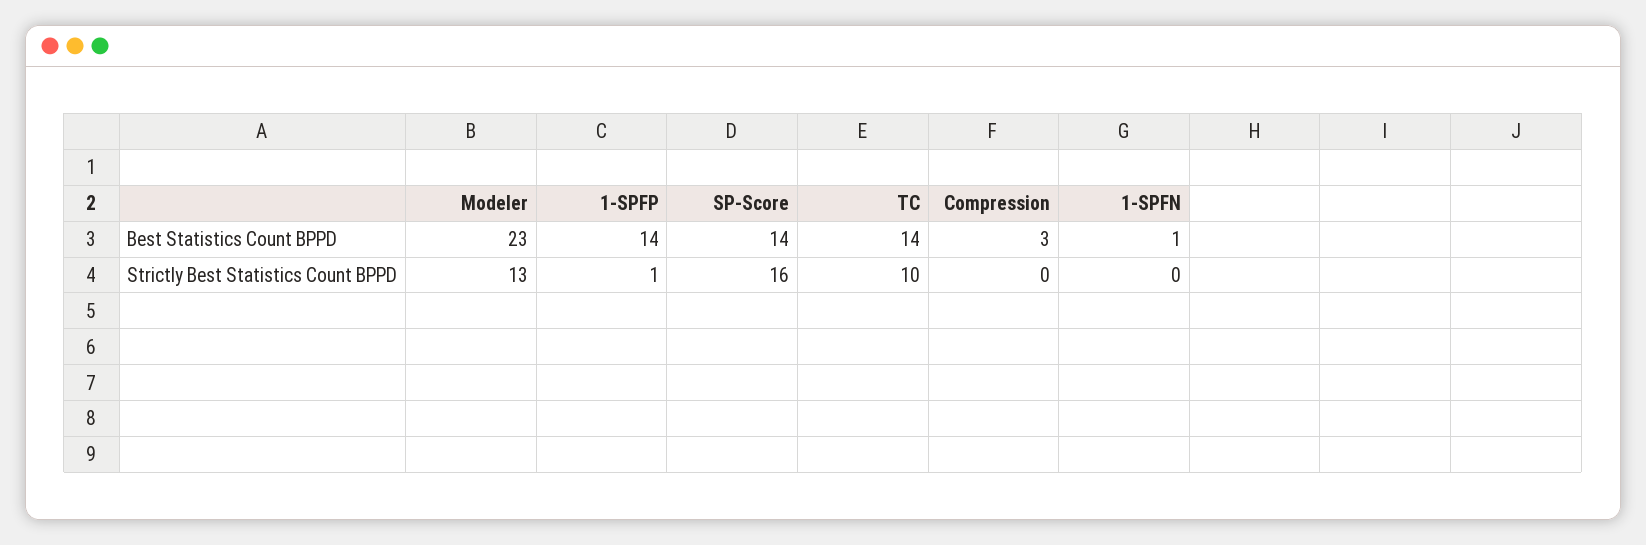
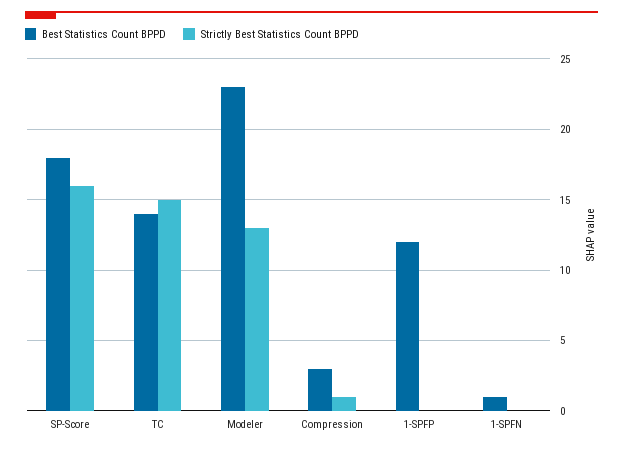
  {
    "Best Statistics Count BPPD": {
      "Modeler": 23,
-     "1-SPFP": 14,
+     "1-SPFP": 12,
-     "SP-Score": 14,
+     "SP-Score": 18,
      "TC": 14,
      "Compression": 3,
      "1-SPFN": 1
    },
    "Strictly Best Statistics Count BPPD": {
      "Modeler": 13,
-     "1-SPFP": 1,
+     "1-SPFP": 0,
      "SP-Score": 16,
-     "TC": 10,
+     "TC": 15,
-     "Compression": 0,
+     "Compression": 1,
      "1-SPFN": 0
    }
  }

